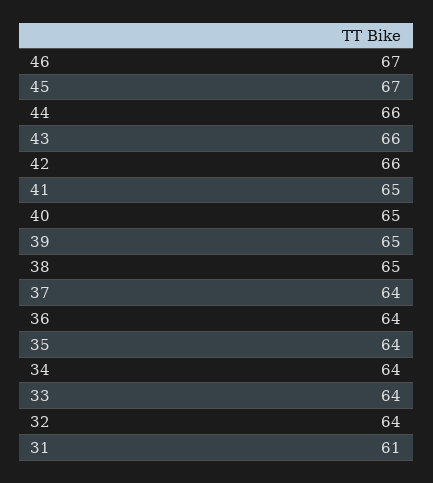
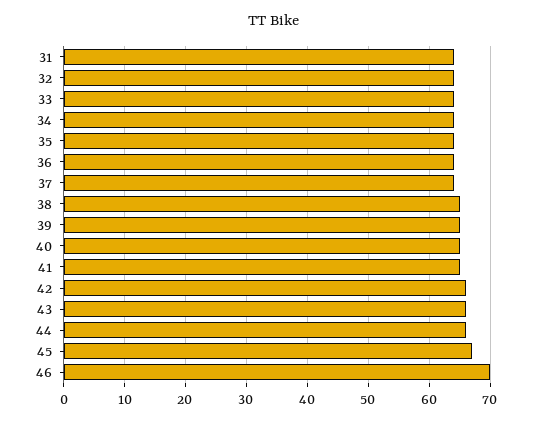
  {
-   "46": 67,
+   "46": 70,
    "45": 67,
    "44": 66,
    "43": 66,
    "42": 66,
    "41": 65,
    "40": 65,
    "39": 65,
    "38": 65,
    "37": 64,
    "36": 64,
    "35": 64,
    "34": 64,
    "33": 64,
    "32": 64,
-   "31": 61
+   "31": 64
  }

